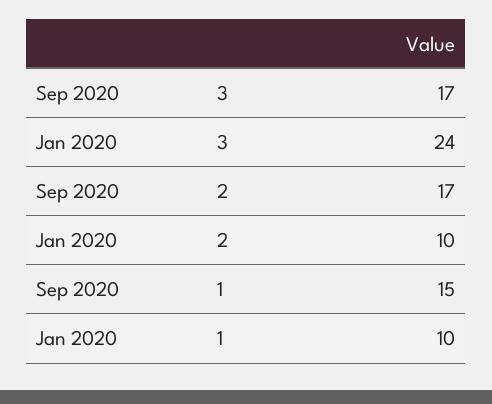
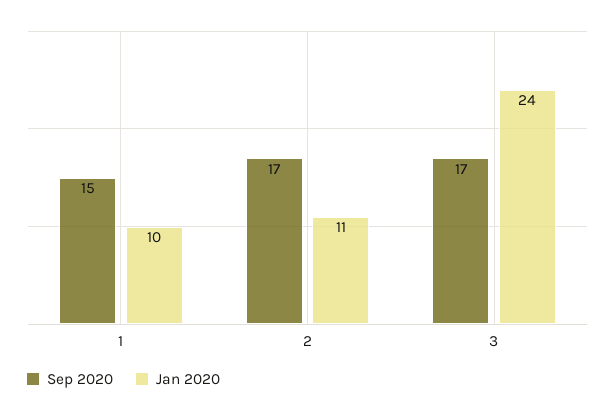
  {
    "Sep 2020": {
      "3": 17,
      "2": 17,
      "1": 15
    },
    "Jan 2020": {
      "3": 24,
-     "2": 10,
+     "2": 11,
      "1": 10
    }
  }

